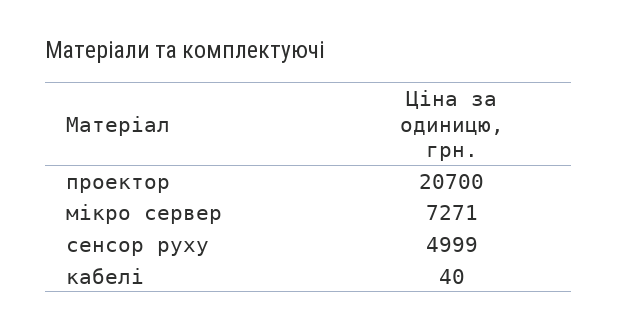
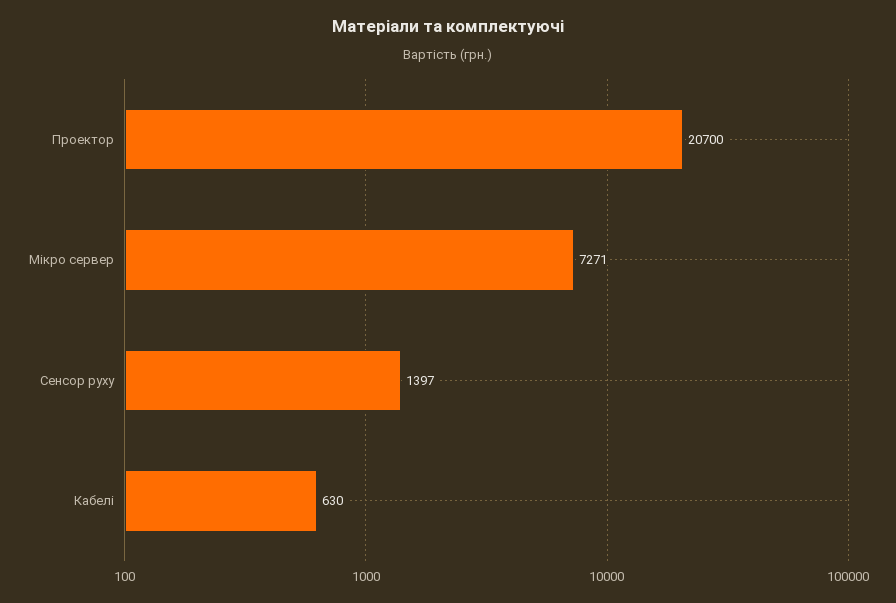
  {
    "проектор": 20700,
    "мікро сервер": 7271,
-   "сенсор руху": 4999,
+   "сенсор руху": 1397,
-   "кабелі": 40
+   "кабелі": 630
  }

